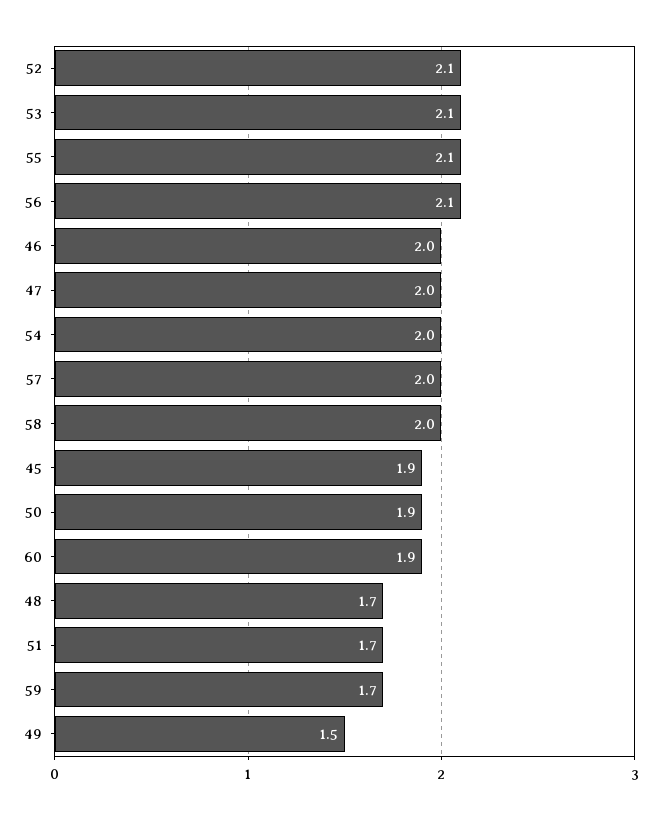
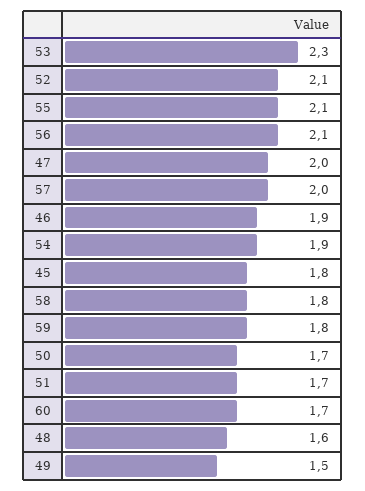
  {
    "52": 2.1,
-   "53": 2.1,
+   "53": 2.3,
    "55": 2.1,
    "56": 2.1,
-   "46": 2,
+   "46": 1.9,
    "47": 2,
-   "54": 2,
+   "54": 1.9,
    "57": 2,
-   "58": 2,
+   "58": 1.8,
-   "45": 1.9,
+   "45": 1.8,
-   "50": 1.9,
+   "50": 1.7,
-   "60": 1.9,
+   "60": 1.7,
-   "48": 1.7,
+   "48": 1.6,
    "51": 1.7,
-   "59": 1.7,
+   "59": 1.8,
    "49": 1.5
  }

